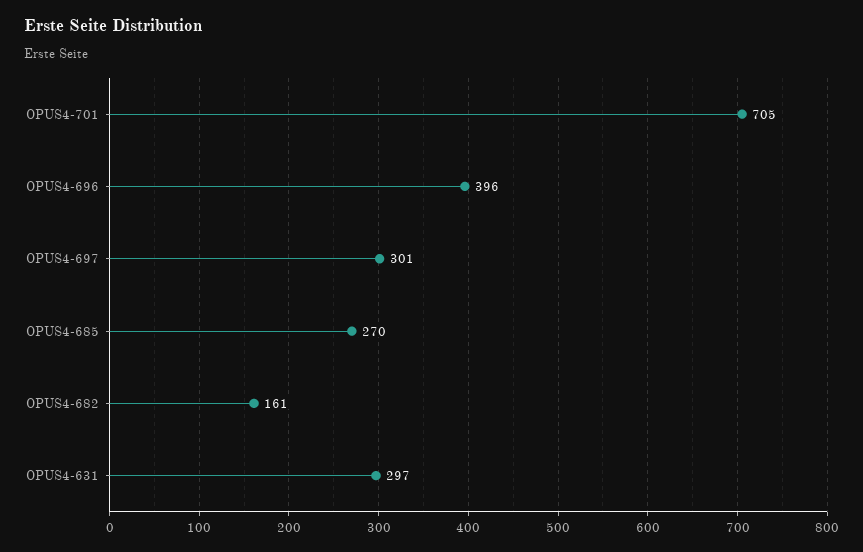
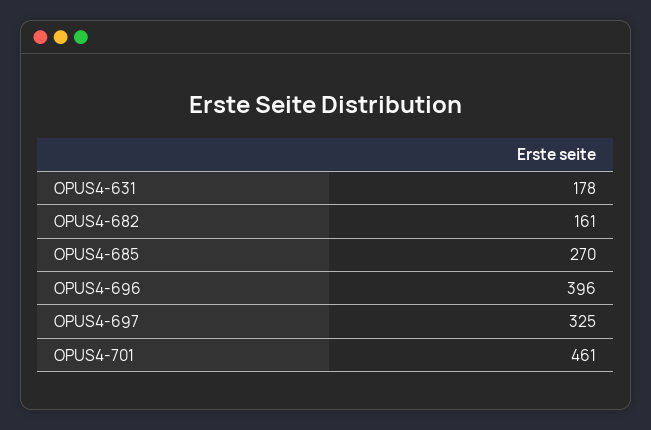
  {
-   "OPUS4-701": 705,
+   "OPUS4-701": 461,
    "OPUS4-696": 396,
-   "OPUS4-697": 301,
+   "OPUS4-697": 325,
    "OPUS4-685": 270,
    "OPUS4-682": 161,
-   "OPUS4-631": 297
+   "OPUS4-631": 178
  }

